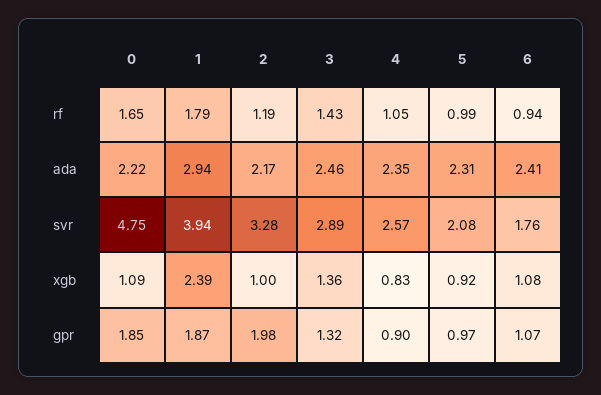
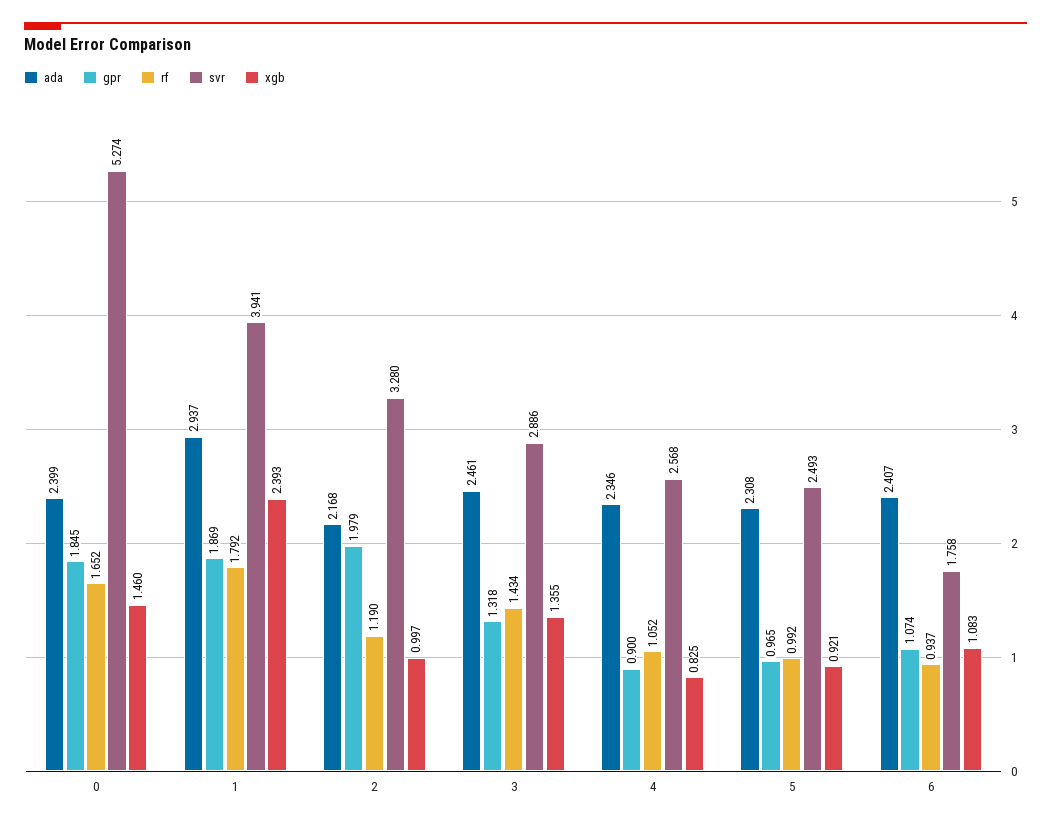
  {
    "rf": {
      "0": 1.652,
      "1": 1.792,
      "2": 1.19,
      "3": 1.434,
      "4": 1.052,
      "5": 0.992,
      "6": 0.937
    },
    "ada": {
-     "0": 2.22,
+     "0": 2.399,
      "1": 2.937,
      "2": 2.168,
      "3": 2.461,
      "4": 2.346,
      "5": 2.308,
      "6": 2.407
    },
    "svr": {
-     "0": 4.75,
+     "0": 5.274,
      "1": 3.941,
      "2": 3.28,
      "3": 2.886,
      "4": 2.568,
-     "5": 2.08,
+     "5": 2.493,
      "6": 1.758
    },
    "xgb": {
-     "0": 1.09,
+     "0": 1.46,
      "1": 2.393,
      "2": 0.997,
      "3": 1.355,
      "4": 0.825,
      "5": 0.921,
      "6": 1.083
    },
    "gpr": {
      "0": 1.845,
      "1": 1.869,
      "2": 1.979,
      "3": 1.318,
      "4": 0.9,
      "5": 0.965,
      "6": 1.074
    }
  }

